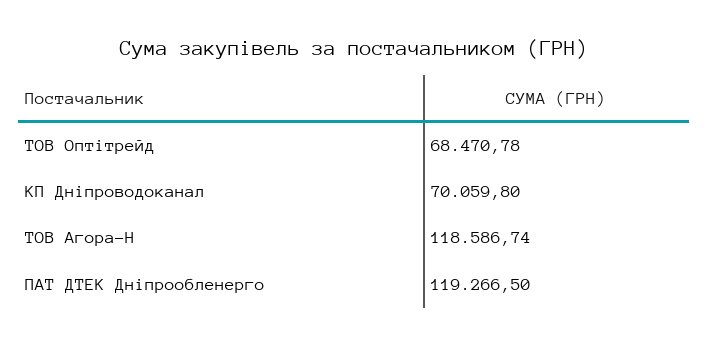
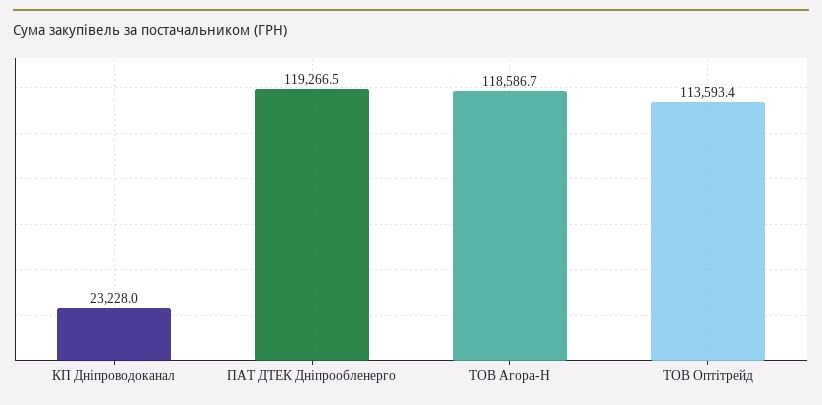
  {
-   "ТОВ Оптітрейд": 68470.78,
+   "ТОВ Оптітрейд": 113593.4,
-   "КП Дніпроводоканал": 70059.8,
+   "КП Дніпроводоканал": 23228,
    "ТОВ Агора-Н": 118586.74,
    "ПАТ ДТЕК Дніпрообленерго": 119266.5
  }

